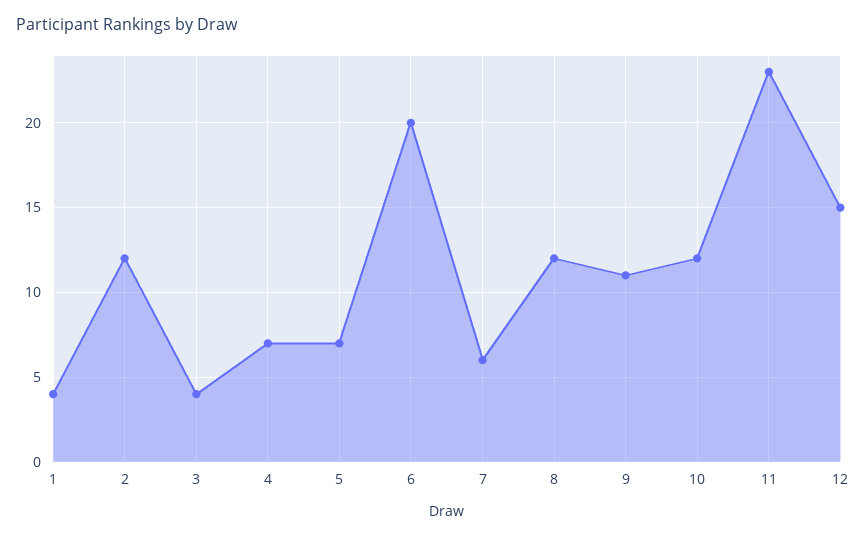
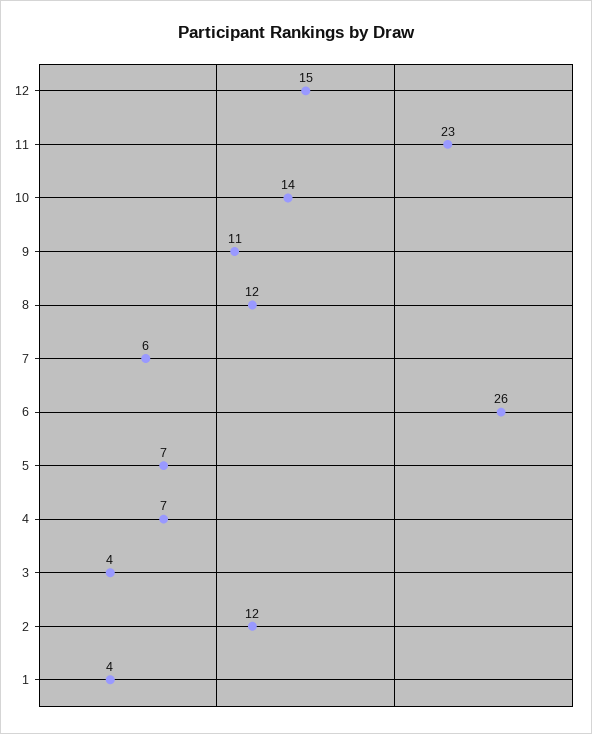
  {
    "1": 4,
    "2": 12,
    "3": 4,
    "4": 7,
    "5": 7,
-   "6": 20,
+   "6": 26,
    "7": 6,
    "8": 12,
    "9": 11,
-   "10": 12,
+   "10": 14,
    "11": 23,
    "12": 15
  }

